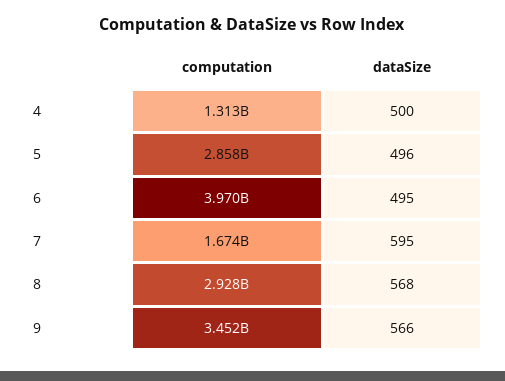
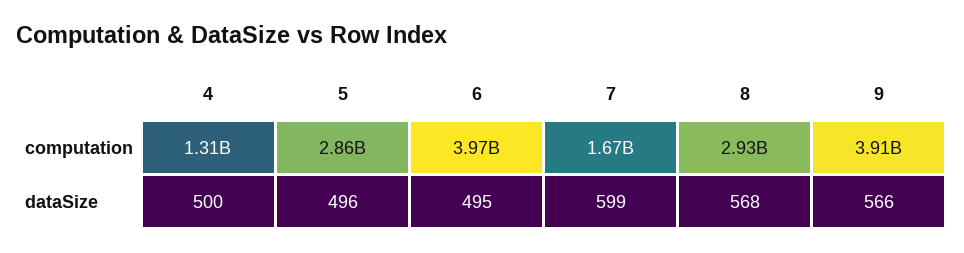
  {
    "computation": {
      "4": 1313000000,
      "5": 2858000000,
      "6": 3970000000,
      "7": 1674000000,
      "8": 2928000000,
-     "9": 3452000000
+     "9": 3910000000
    },
    "dataSize": {
      "4": 500,
      "5": 496,
      "6": 495,
-     "7": 595,
+     "7": 599,
      "8": 568,
      "9": 566
    }
  }

